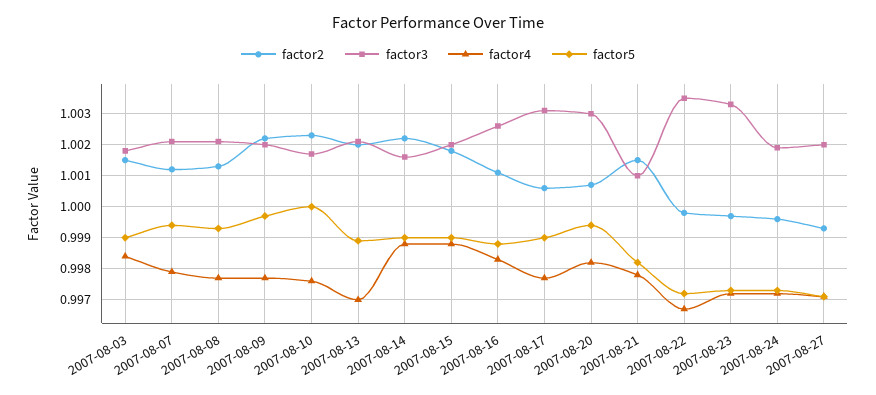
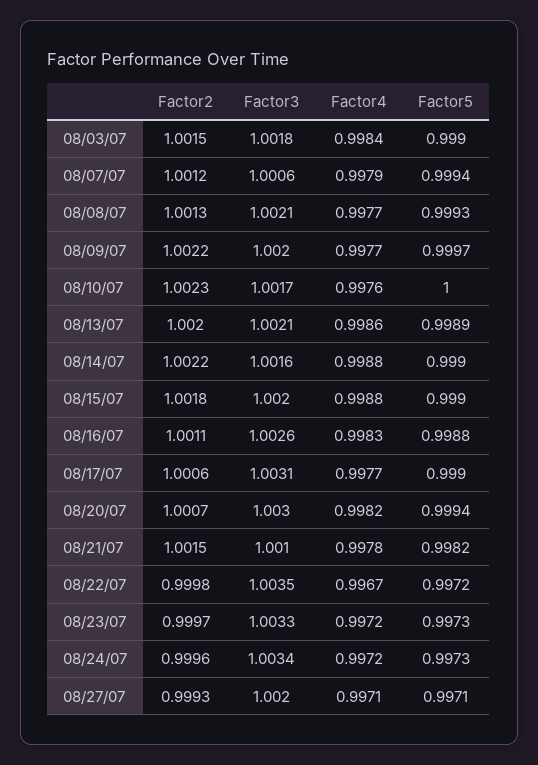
  {
    "factor2": {
      "2007-08-03": 1.0015,
      "2007-08-07": 1.0012,
      "2007-08-08": 1.0013,
      "2007-08-09": 1.0022,
      "2007-08-10": 1.0023,
      "2007-08-13": 1.002,
      "2007-08-14": 1.0022,
      "2007-08-15": 1.0018,
      "2007-08-16": 1.0011,
      "2007-08-17": 1.0006,
      "2007-08-20": 1.0007,
      "2007-08-21": 1.0015,
      "2007-08-22": 0.9998,
      "2007-08-23": 0.9997,
      "2007-08-24": 0.9996,
      "2007-08-27": 0.9993
    },
    "factor3": {
      "2007-08-03": 1.0018,
-     "2007-08-07": 1.002,
+     "2007-08-07": 1.0006,
      "2007-08-08": 1.0021,
      "2007-08-09": 1.002,
      "2007-08-10": 1.0017,
      "2007-08-13": 1.0021,
      "2007-08-14": 1.0016,
      "2007-08-15": 1.002,
      "2007-08-16": 1.0026,
      "2007-08-17": 1.0031,
      "2007-08-20": 1.003,
      "2007-08-21": 1.001,
      "2007-08-22": 1.0035,
      "2007-08-23": 1.0033,
-     "2007-08-24": 1.002,
+     "2007-08-24": 1.0034,
      "2007-08-27": 1.002
    },
    "factor4": {
      "2007-08-03": 0.9984,
      "2007-08-07": 0.9979,
      "2007-08-08": 0.9977,
      "2007-08-09": 0.9977,
      "2007-08-10": 0.9976,
-     "2007-08-13": 0.997,
+     "2007-08-13": 0.9986,
      "2007-08-14": 0.9988,
      "2007-08-15": 0.9988,
      "2007-08-16": 0.9983,
      "2007-08-17": 0.9977,
      "2007-08-20": 0.9982,
      "2007-08-21": 0.9978,
      "2007-08-22": 0.9967,
      "2007-08-23": 0.9972,
      "2007-08-24": 0.9972,
      "2007-08-27": 0.9971
    },
    "factor5": {
      "2007-08-03": 0.999,
      "2007-08-07": 0.9994,
      "2007-08-08": 0.9993,
      "2007-08-09": 0.9997,
      "2007-08-10": 1,
      "2007-08-13": 0.9989,
      "2007-08-14": 0.999,
      "2007-08-15": 0.999,
      "2007-08-16": 0.9988,
      "2007-08-17": 0.999,
      "2007-08-20": 0.9994,
      "2007-08-21": 0.9982,
      "2007-08-22": 0.9972,
      "2007-08-23": 0.9973,
      "2007-08-24": 0.9973,
      "2007-08-27": 0.9971
    }
  }

